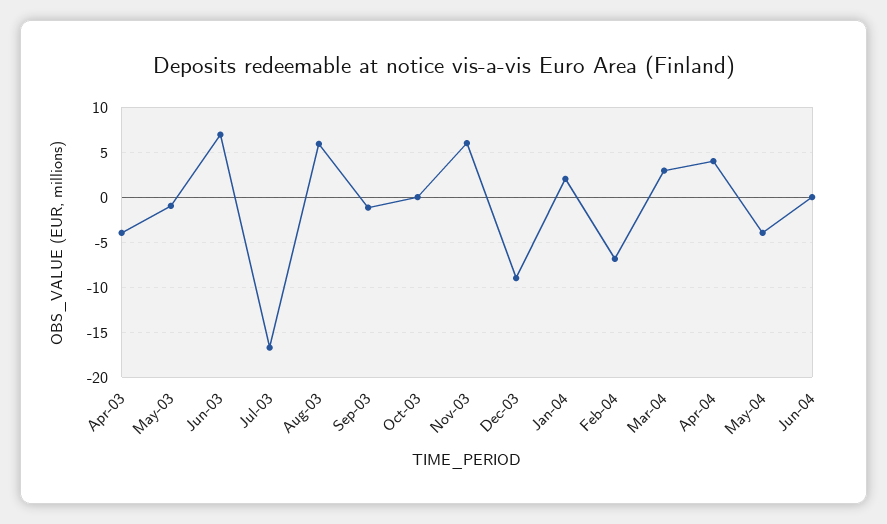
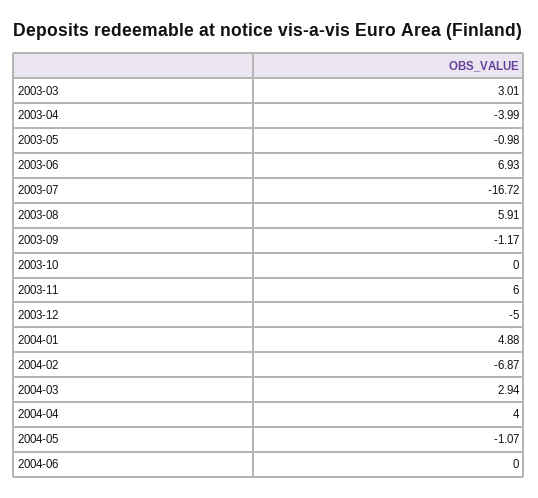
  {
    "Apr-03": -3.99,
    "May-03": -0.98,
    "Jun-03": 6.93,
    "Jul-03": -16.72,
    "Aug-03": 5.91,
    "Sep-03": -1.17,
    "Oct-03": 0,
    "Nov-03": 6,
-   "Dec-03": -9,
+   "Dec-03": -5,
-   "Jan-04": 2,
+   "Jan-04": 4.88,
    "Feb-04": -6.87,
    "Mar-04": 2.94,
    "Apr-04": 4,
-   "May-04": -4,
+   "May-04": -1.07,
-   "Jun-04": 0
+   "Jun-04": 0,
+   "2003-03": 3.01
  }

